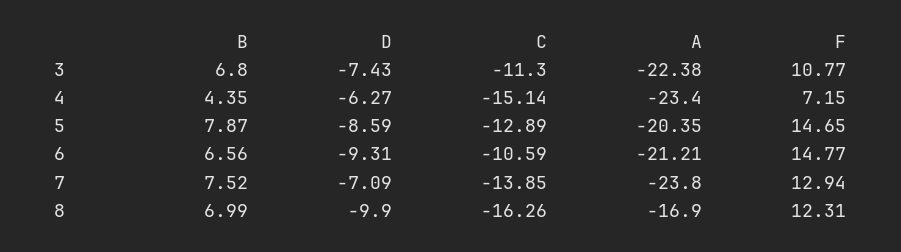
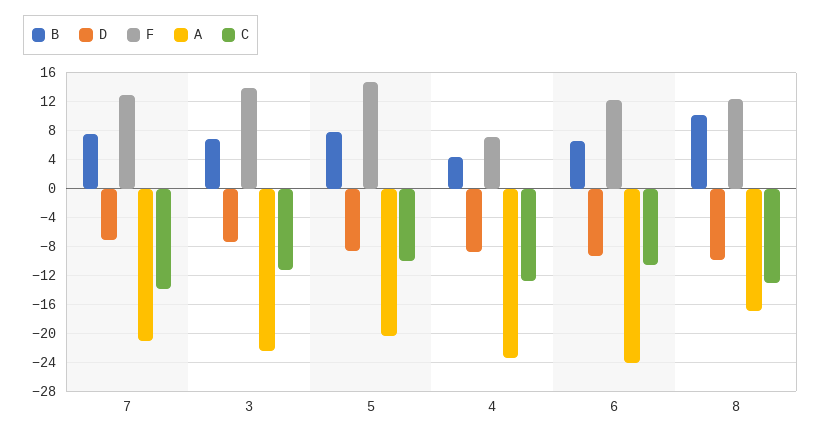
  {
    "B": {
      "3": 6.8,
      "4": 4.35,
      "5": 7.87,
      "6": 6.56,
      "7": 7.52,
-     "8": 6.99
+     "8": 10
    },
    "D": {
      "3": -7.43,
-     "4": -6.27,
+     "4": -9,
      "5": -8.59,
      "6": -9.31,
      "7": -7.09,
      "8": -9.9
    },
    "C": {
      "3": -11.3,
-     "4": -15.14,
+     "4": -13,
-     "5": -12.89,
+     "5": -10,
      "6": -10.59,
      "7": -13.85,
-     "8": -16.26
+     "8": -13
    },
    "A": {
      "3": -22.38,
      "4": -23.4,
      "5": -20.35,
-     "6": -21.21,
+     "6": -24,
-     "7": -23.8,
+     "7": -21,
      "8": -16.9
    },
    "F": {
-     "3": 10.77,
+     "3": 14,
      "4": 7.15,
      "5": 14.65,
-     "6": 14.77,
+     "6": 12,
      "7": 12.94,
      "8": 12.31
    }
  }

